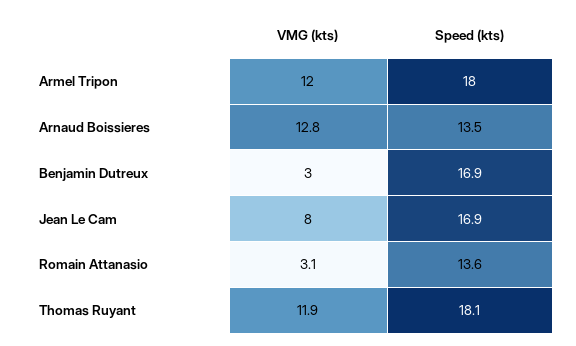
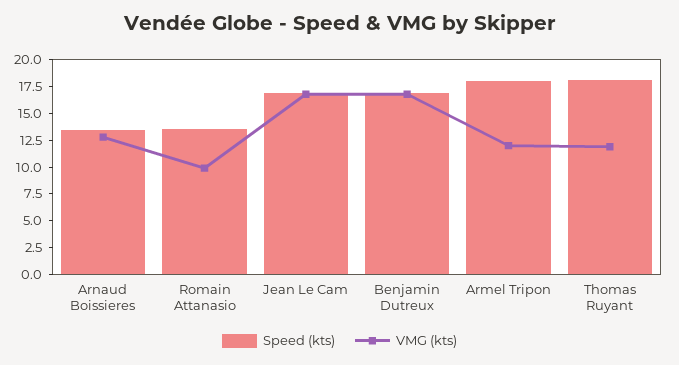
  {
    "VMG (kts)": {
      "Armel Tripon": 12,
      "Arnaud Boissieres": 12.8,
-     "Benjamin Dutreux": 3,
+     "Benjamin Dutreux": 17.5,
-     "Jean Le Cam": 8,
+     "Jean Le Cam": 17.5,
-     "Romain Attanasio": 3.1,
+     "Romain Attanasio": 10,
      "Thomas Ruyant": 11.9
    },
    "Speed (kts)": {
      "Armel Tripon": 18,
      "Arnaud Boissieres": 13.5,
      "Benjamin Dutreux": 16.9,
      "Jean Le Cam": 16.9,
      "Romain Attanasio": 13.6,
      "Thomas Ruyant": 18.1
    }
  }

